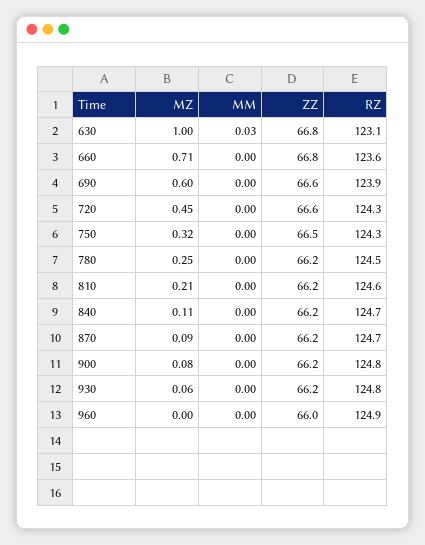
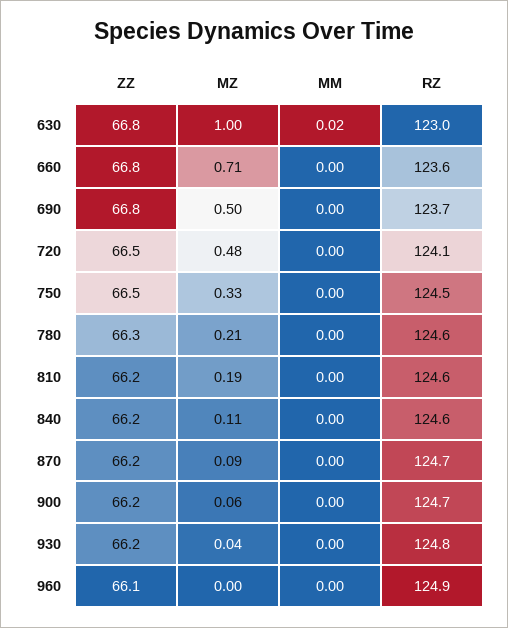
  {
    "MZ": {
      "630": 1,
      "660": 0.71,
-     "690": 0.6,
+     "690": 0.5,
-     "720": 0.45,
+     "720": 0.48,
-     "750": 0.32,
+     "750": 0.33,
-     "780": 0.25,
+     "780": 0.21,
-     "810": 0.21,
+     "810": 0.19,
      "840": 0.11,
      "870": 0.09,
-     "900": 0.08,
+     "900": 0.06,
-     "930": 0.06,
+     "930": 0.04,
      "960": 0
    },
    "MM": {
-     "630": 0.03,
+     "630": 0.02,
      "660": 0,
      "690": 0,
      "720": 0,
      "750": 0,
      "780": 0,
      "810": 0,
      "840": 0,
      "870": 0,
      "900": 0,
      "930": 0,
      "960": 0
    },
    "ZZ": {
      "630": 66.8,
      "660": 66.8,
-     "690": 66.6,
+     "690": 66.8,
-     "720": 66.6,
+     "720": 66.5,
      "750": 66.5,
-     "780": 66.2,
+     "780": 66.3,
      "810": 66.2,
      "840": 66.2,
      "870": 66.2,
      "900": 66.2,
      "930": 66.2,
-     "960": 66
+     "960": 66.1
    },
    "RZ": {
-     "630": 123.1,
+     "630": 123,
      "660": 123.6,
-     "690": 123.9,
+     "690": 123.7,
-     "720": 124.3,
+     "720": 124.1,
-     "750": 124.3,
+     "750": 124.5,
-     "780": 124.5,
+     "780": 124.6,
      "810": 124.6,
-     "840": 124.7,
+     "840": 124.6,
      "870": 124.7,
-     "900": 124.8,
+     "900": 124.7,
      "930": 124.8,
      "960": 124.9
    }
  }

